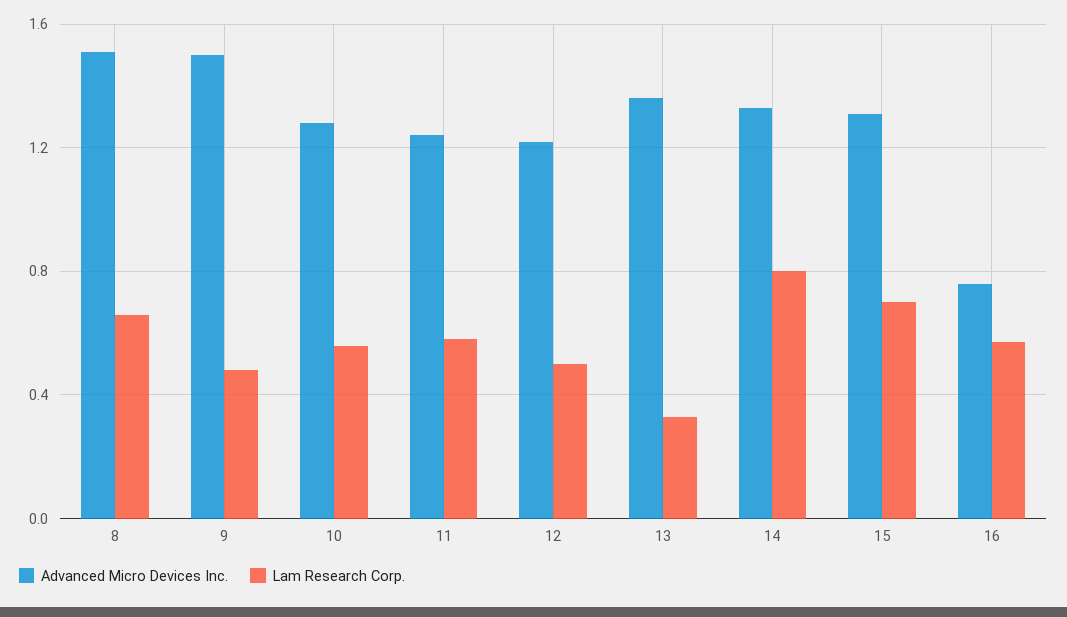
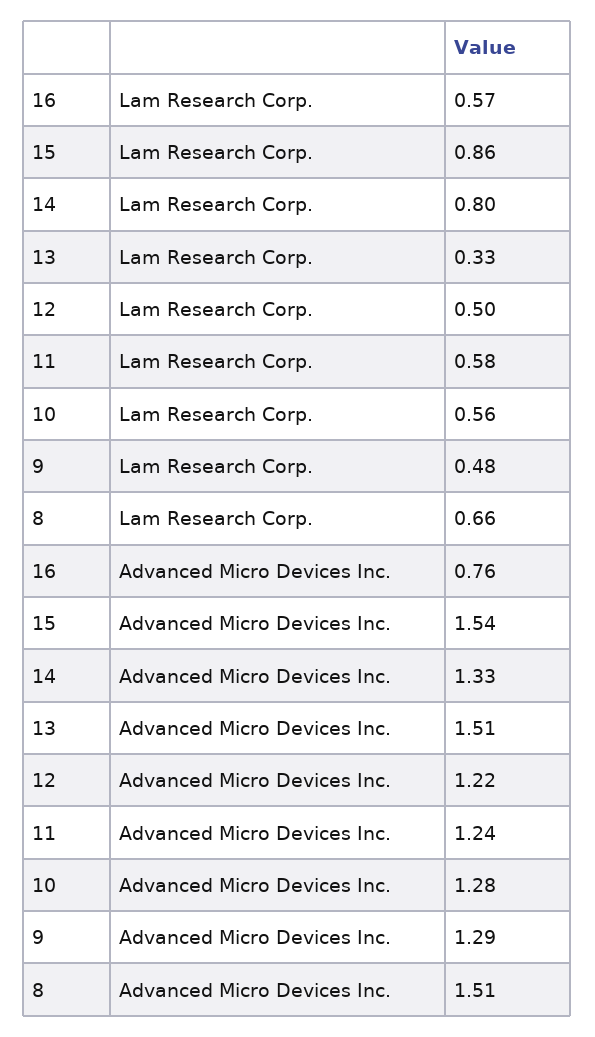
  {
    "Advanced Micro Devices Inc.": {
      "8": 1.51,
-     "9": 1.5,
+     "9": 1.29,
      "10": 1.28,
      "11": 1.24,
      "12": 1.22,
-     "13": 1.35,
+     "13": 1.51,
      "14": 1.33,
-     "15": 1.3,
+     "15": 1.54,
      "16": 0.76
    },
    "Lam Research Corp.": {
      "8": 0.66,
      "9": 0.48,
      "10": 0.56,
      "11": 0.58,
      "12": 0.5,
      "13": 0.33,
      "14": 0.8,
-     "15": 0.7,
+     "15": 0.86,
      "16": 0.57
    }
  }

